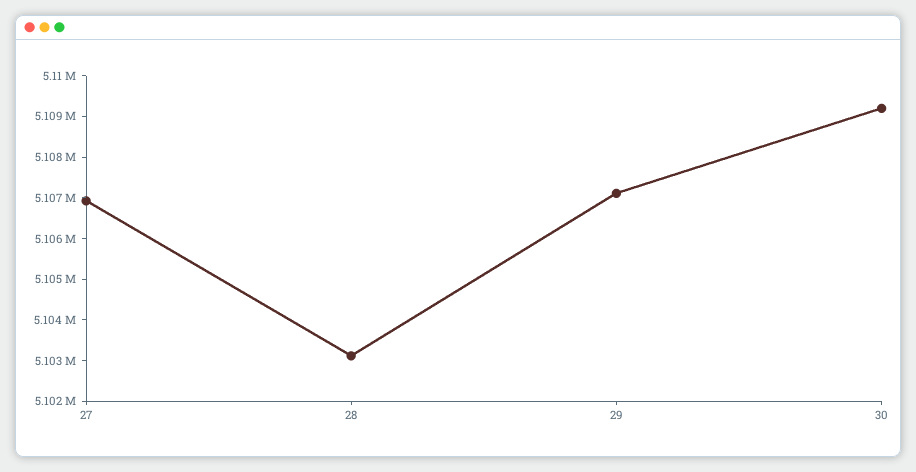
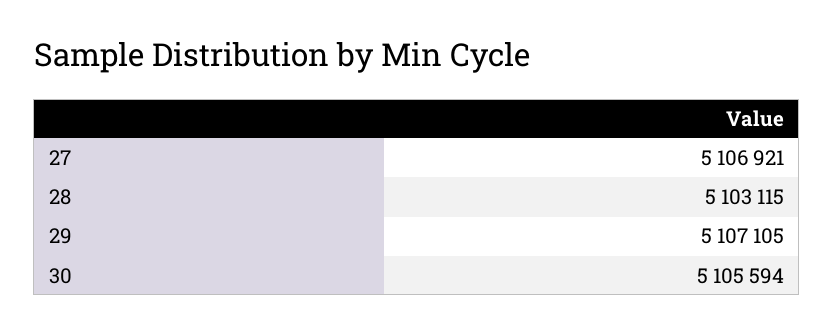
  {
    "27": 5106921,
    "28": 5103115,
    "29": 5107105,
-   "30": 5109200
+   "30": 5105594
  }

